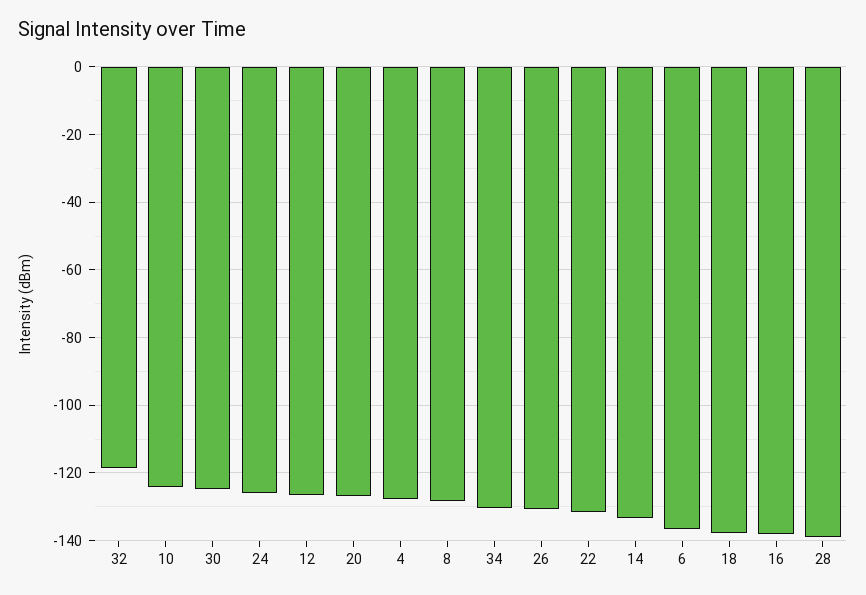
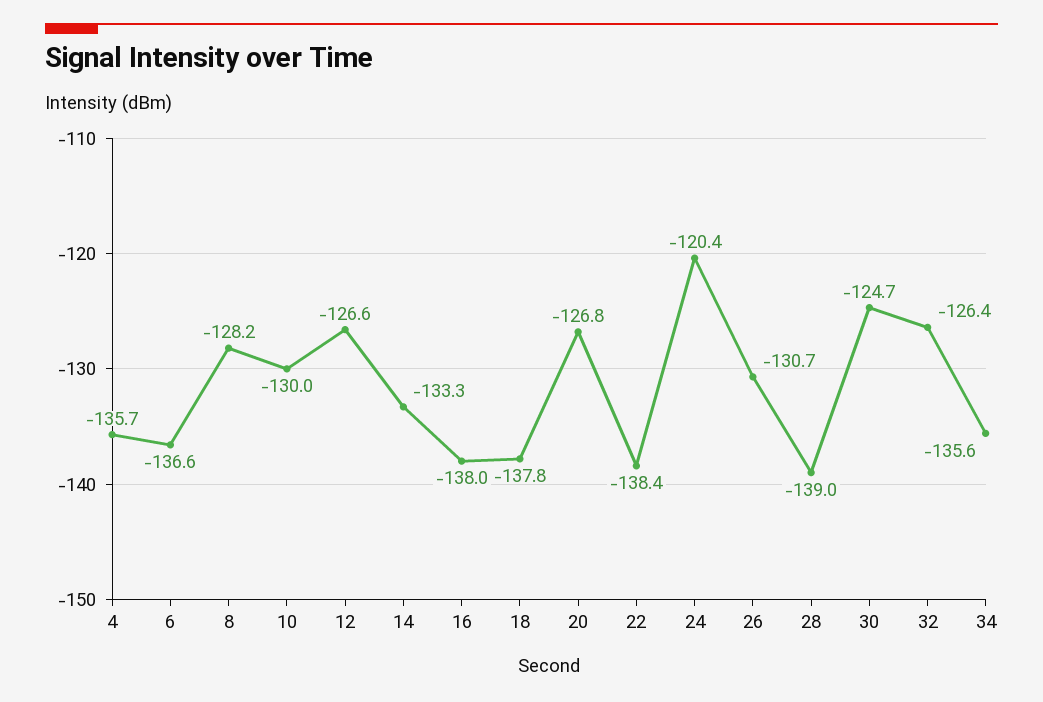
  {
-   "32": -118,
+   "32": -126.4,
-   "10": -124,
+   "10": -130,
    "30": -124.7,
-   "24": -126,
+   "24": -120.4,
    "12": -126.6,
    "20": -126.8,
-   "4": -128,
+   "4": -135.7,
    "8": -128.2,
-   "34": -130,
+   "34": -135.6,
    "26": -130.7,
-   "22": -132,
+   "22": -138.4,
    "14": -133.3,
    "6": -136.6,
    "18": -137.8,
    "16": -138,
    "28": -139
  }

